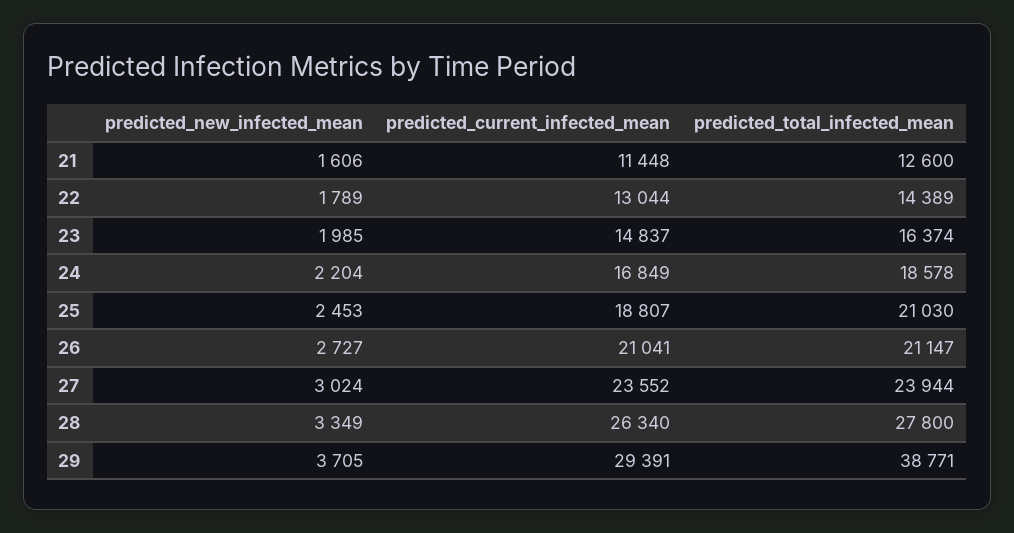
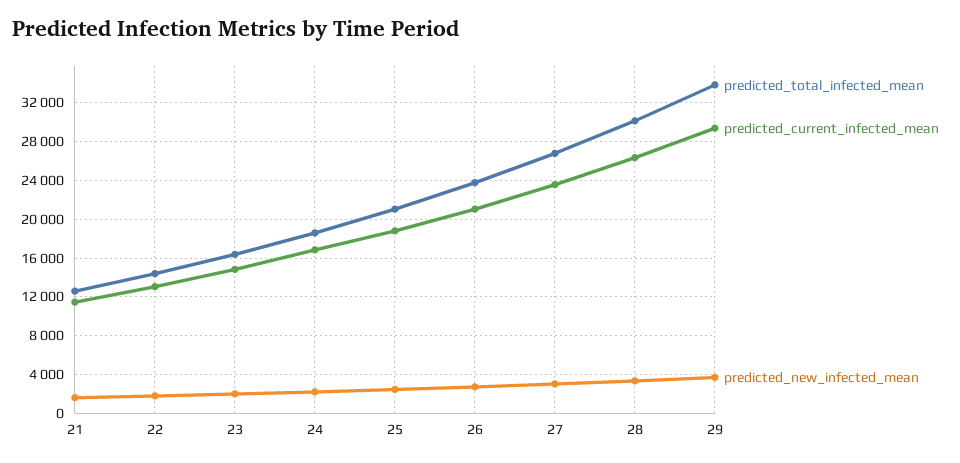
  {
    "predicted_new_infected_mean": {
      "21": 1606,
      "22": 1789,
      "23": 1985,
      "24": 2204,
      "25": 2453,
      "26": 2727,
      "27": 3024,
      "28": 3349,
      "29": 3705
    },
    "predicted_current_infected_mean": {
      "21": 11448,
      "22": 13044,
      "23": 14837,
      "24": 16849,
      "25": 18807,
      "26": 21041,
      "27": 23552,
      "28": 26340,
      "29": 29391
    },
    "predicted_total_infected_mean": {
      "21": 12600,
      "22": 14389,
      "23": 16374,
      "24": 18578,
      "25": 21030,
-     "26": 21147,
+     "26": 24000,
-     "27": 23944,
+     "27": 27000,
-     "28": 27800,
+     "28": 30000,
-     "29": 38771
+     "29": 34000
    }
  }

